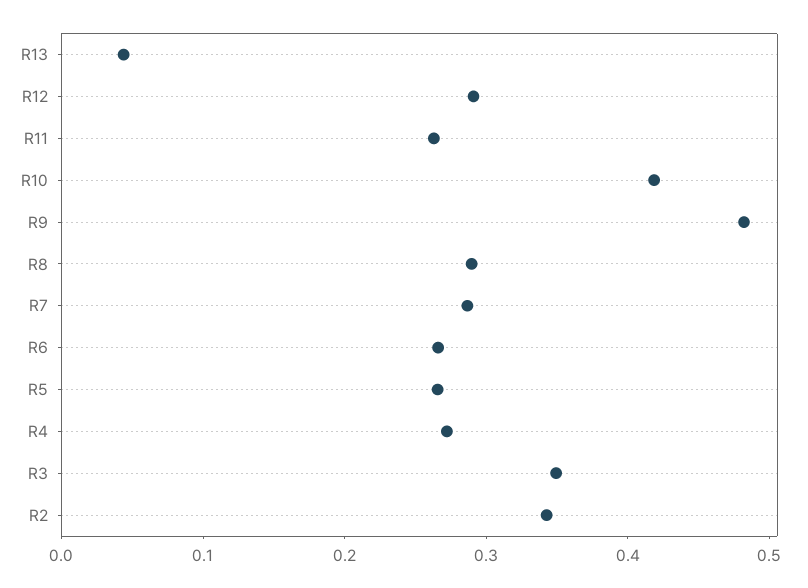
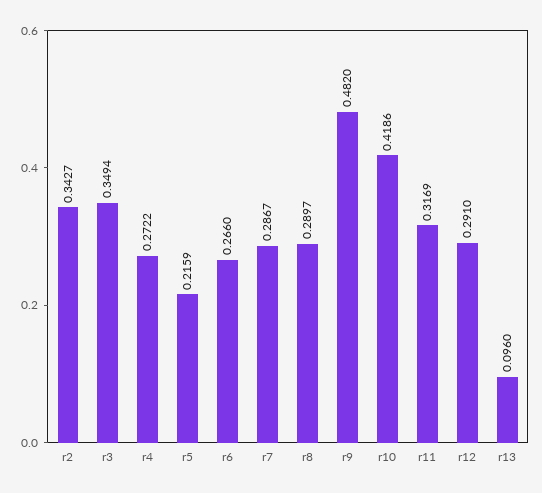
  {
-   "R13": 0.04,
+   "R13": 0.096,
    "R12": 0.291,
-   "R11": 0.26,
+   "R11": 0.3169,
    "R10": 0.4186,
    "R9": 0.482,
    "R8": 0.2897,
    "R7": 0.2867,
    "R6": 0.266,
-   "R5": 0.26,
+   "R5": 0.2159,
    "R4": 0.2722,
    "R3": 0.3494,
    "R2": 0.3427
  }

